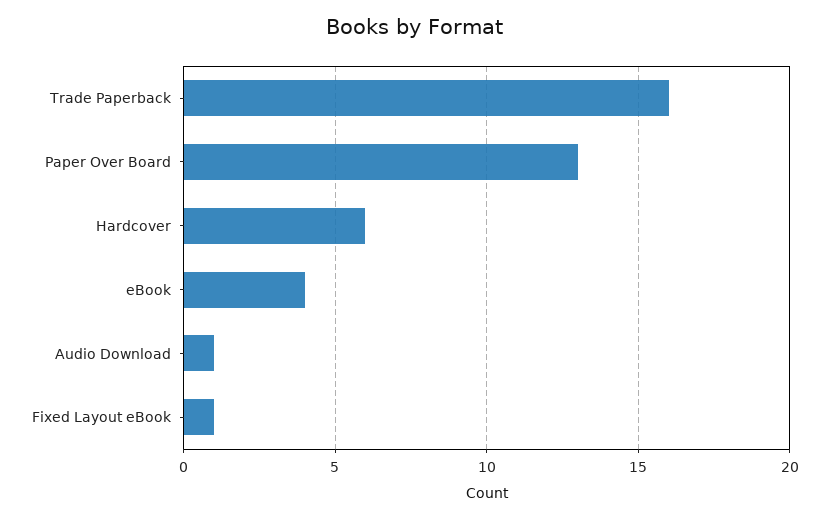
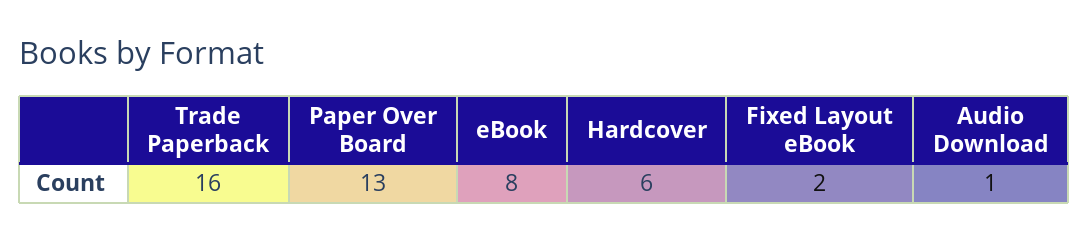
  {
    "Trade Paperback": 16,
    "Paper Over Board": 13,
    "Hardcover": 6,
-   "eBook": 4,
+   "eBook": 8,
    "Audio Download": 1,
-   "Fixed Layout eBook": 1
+   "Fixed Layout eBook": 2
  }

